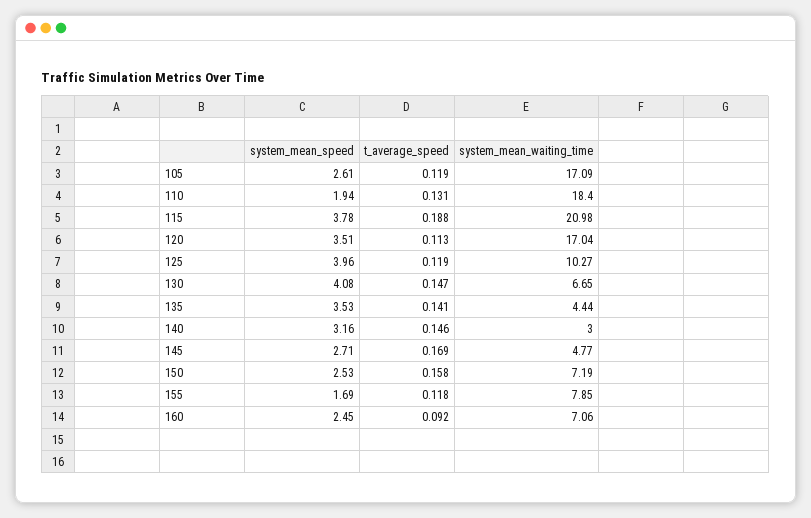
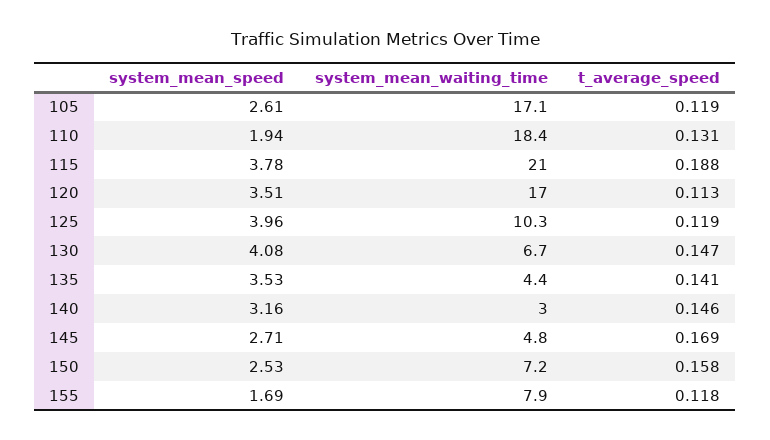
  {
    "system_mean_speed": {
      "105": 2.61,
      "110": 1.94,
      "115": 3.78,
      "120": 3.51,
      "125": 3.96,
      "130": 4.08,
      "135": 3.53,
      "140": 3.16,
      "145": 2.71,
      "150": 2.53,
-     "155": 1.69,
+     "155": 1.69
-     "160": 2.45
    },
    "t_average_speed": {
      "105": 0.119,
      "110": 0.131,
      "115": 0.188,
      "120": 0.113,
      "125": 0.119,
      "130": 0.147,
      "135": 0.141,
      "140": 0.146,
      "145": 0.169,
      "150": 0.158,
-     "155": 0.118,
+     "155": 0.118
-     "160": 0.092
    },
    "system_mean_waiting_time": {
      "105": 17.09,
      "110": 18.4,
      "115": 20.98,
      "120": 17.04,
      "125": 10.27,
      "130": 6.65,
      "135": 4.44,
      "140": 3,
      "145": 4.77,
      "150": 7.19,
-     "155": 7.85,
+     "155": 7.85
-     "160": 7.06
    }
  }

